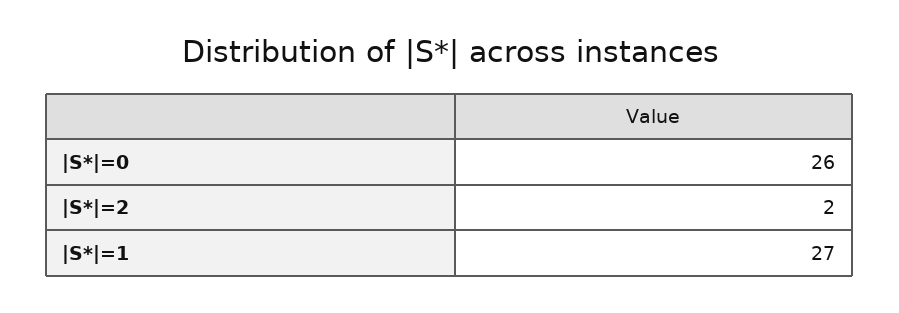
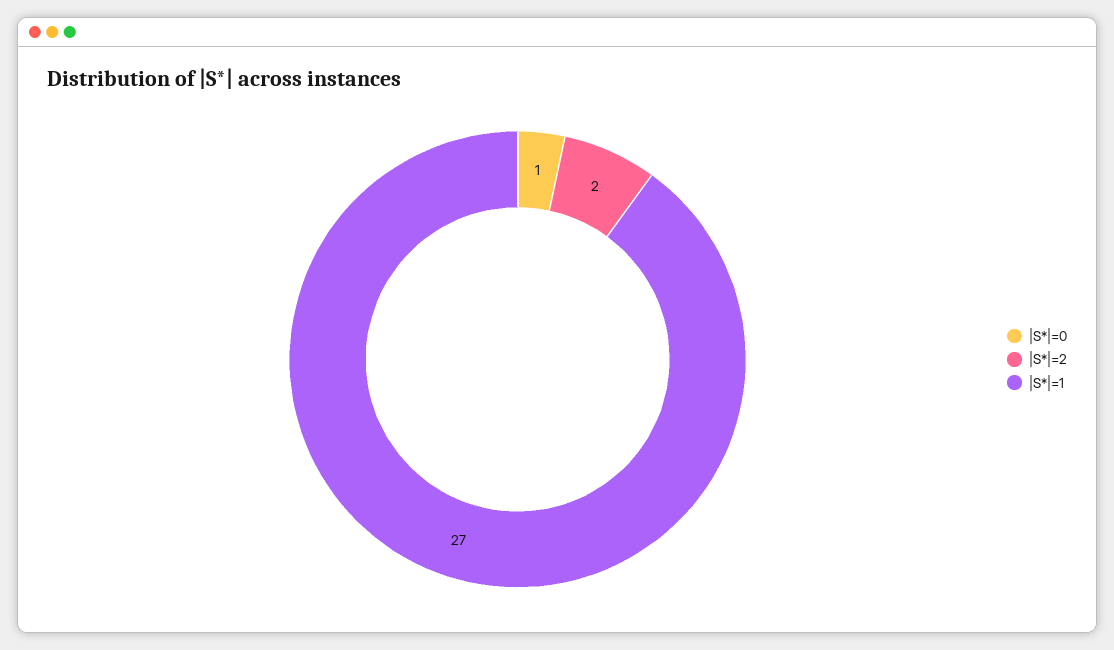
  {
-   "|S*|=0": 26,
+   "|S*|=0": 1,
    "|S*|=2": 2,
    "|S*|=1": 27
  }

